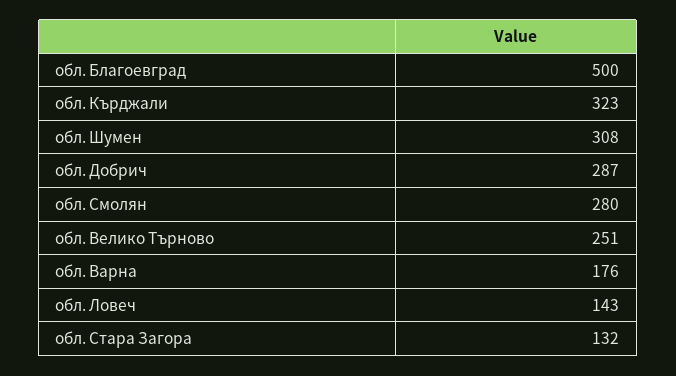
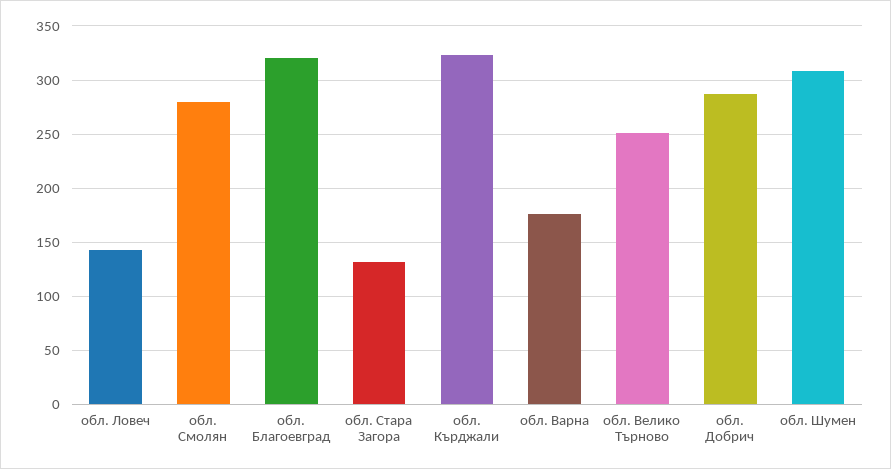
  {
-   "обл. Благоевград": 500,
+   "обл. Благоевград": 320,
    "обл. Кърджали": 323,
    "обл. Шумен": 308,
    "обл. Добрич": 287,
    "обл. Смолян": 280,
    "обл. Велико Търново": 251,
    "обл. Варна": 176,
    "обл. Ловеч": 143,
    "обл. Стара Загора": 132
  }

